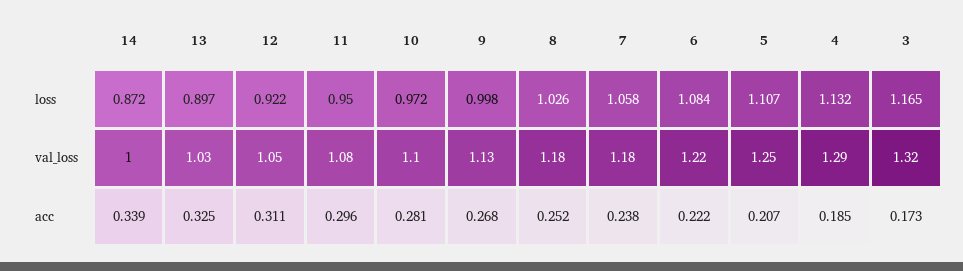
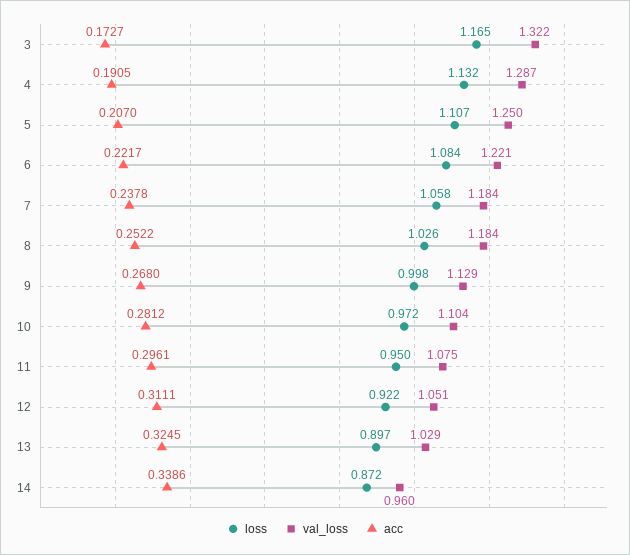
  {
    "loss": {
      "14": 0.872,
      "13": 0.897,
      "12": 0.922,
      "11": 0.95,
      "10": 0.972,
      "9": 0.998,
      "8": 1.026,
      "7": 1.058,
      "6": 1.084,
      "5": 1.107,
      "4": 1.132,
      "3": 1.165
    },
    "val_loss": {
-     "14": 1,
+     "14": 0.96,
      "13": 1.029,
      "12": 1.051,
      "11": 1.075,
      "10": 1.104,
      "9": 1.129,
      "8": 1.184,
      "7": 1.184,
      "6": 1.221,
      "5": 1.25,
      "4": 1.287,
      "3": 1.322
    },
    "acc": {
      "14": 0.3386,
      "13": 0.3245,
      "12": 0.3111,
      "11": 0.2961,
      "10": 0.2812,
      "9": 0.268,
      "8": 0.2522,
      "7": 0.2378,
      "6": 0.2217,
      "5": 0.207,
-     "4": 0.185,
+     "4": 0.1905,
      "3": 0.1727
    }
  }

